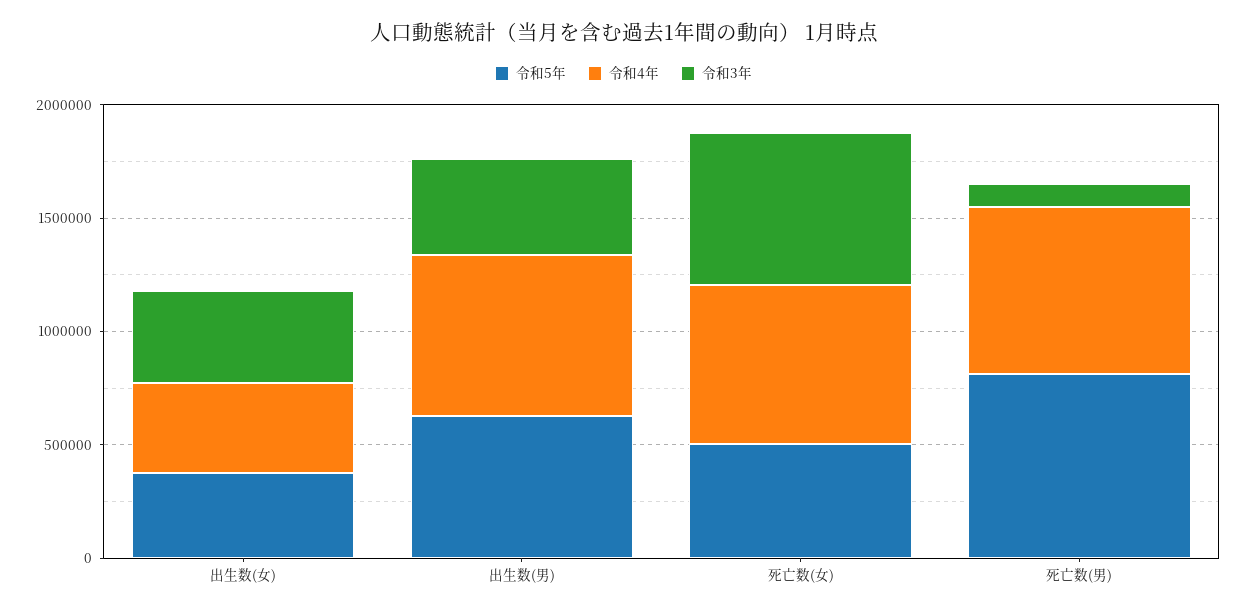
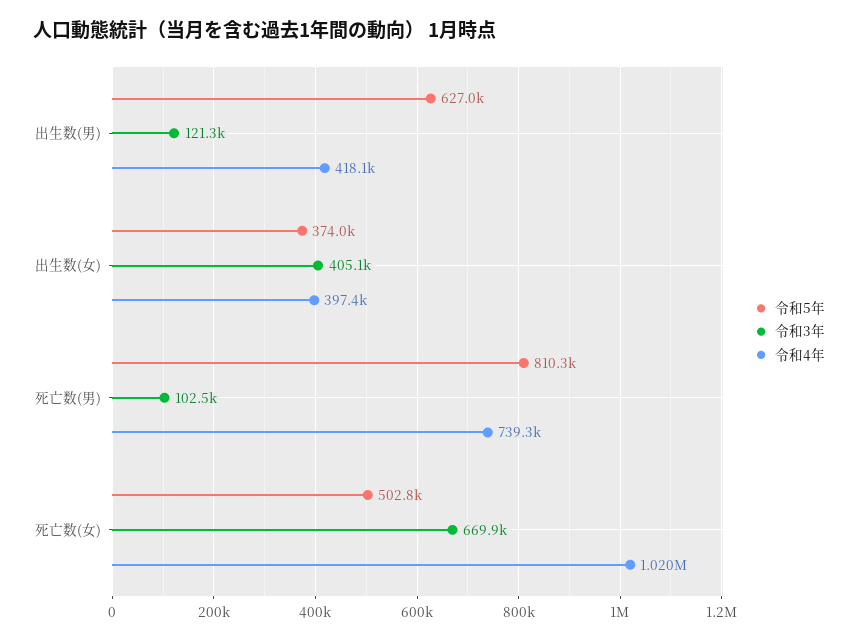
  {
    "令和5年": {
      "出生数(女)": 374000,
      "出生数(男)": 627000,
      "死亡数(女)": 502800,
      "死亡数(男)": 810300
    },
    "令和4年": {
      "出生数(女)": 397400,
-     "出生数(男)": 700000,
+     "出生数(男)": 418100,
-     "死亡数(女)": 700000,
+     "死亡数(女)": 1020000,
      "死亡数(男)": 739300
    },
    "令和3年": {
      "出生数(女)": 405100,
-     "出生数(男)": 400000,
+     "出生数(男)": 121300,
      "死亡数(女)": 669900,
      "死亡数(男)": 102500
    }
  }

